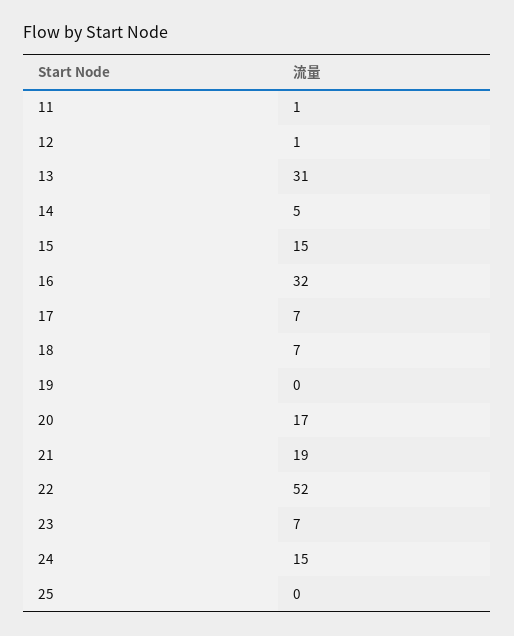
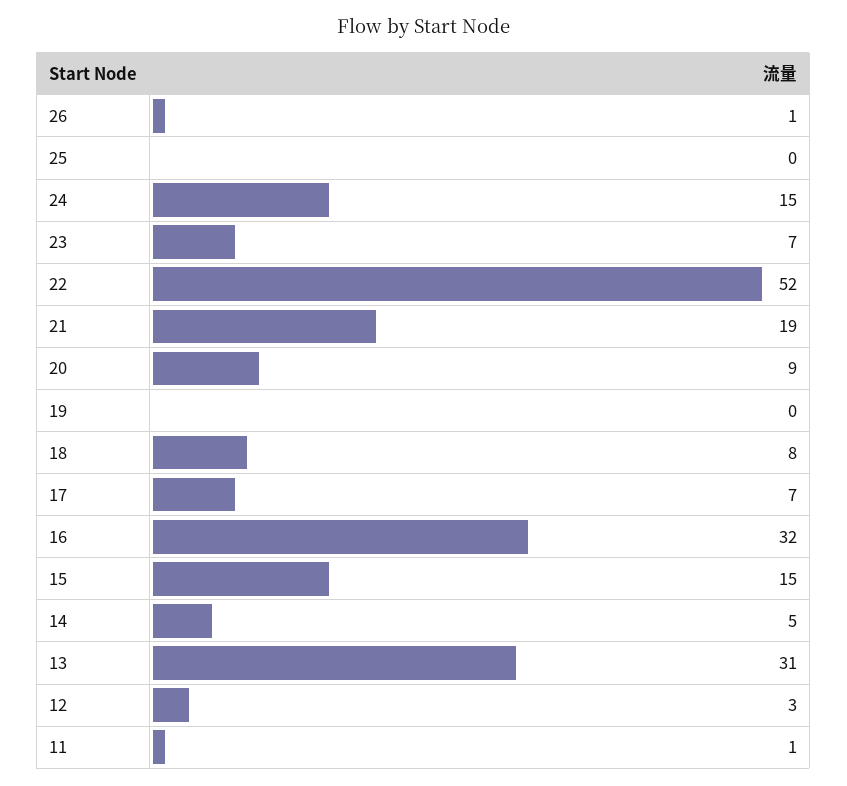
  {
    "11": 1,
-   "12": 1,
+   "12": 3,
    "13": 31,
    "14": 5,
    "15": 15,
    "16": 32,
    "17": 7,
-   "18": 7,
+   "18": 8,
    "19": 0,
-   "20": 17,
+   "20": 9,
    "21": 19,
    "22": 52,
    "23": 7,
    "24": 15,
-   "25": 0
+   "25": 0,
+   "26": 1
  }

